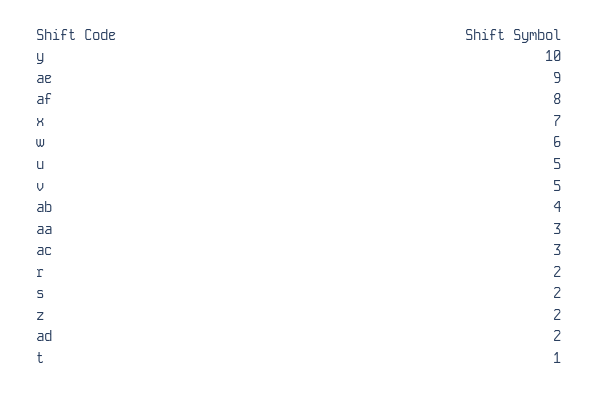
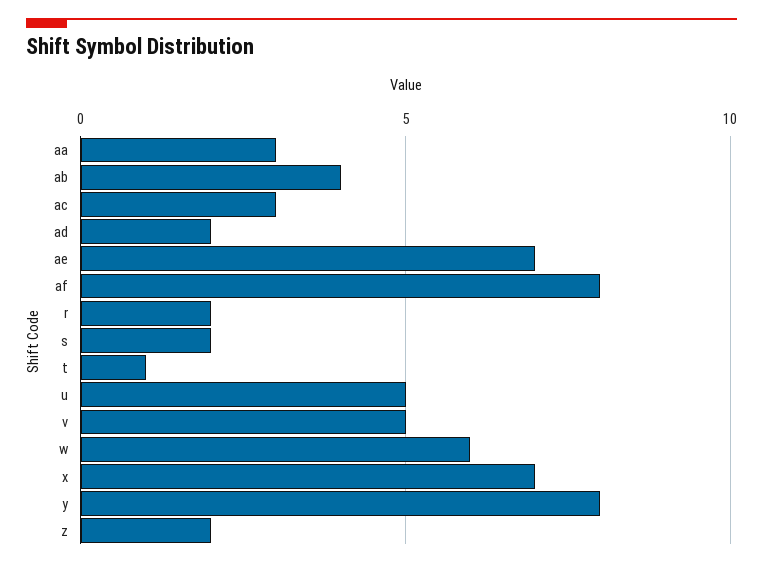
  {
-   "y": 10,
+   "y": 8,
-   "ae": 9,
+   "ae": 7,
    "af": 8,
    "x": 7,
    "w": 6,
    "u": 5,
    "v": 5,
    "ab": 4,
    "aa": 3,
    "ac": 3,
    "r": 2,
    "s": 2,
    "z": 2,
    "ad": 2,
    "t": 1
  }

